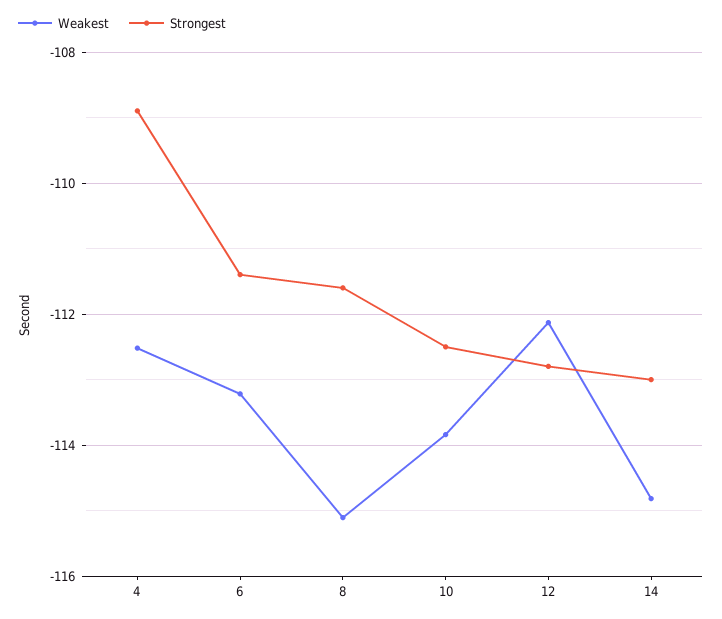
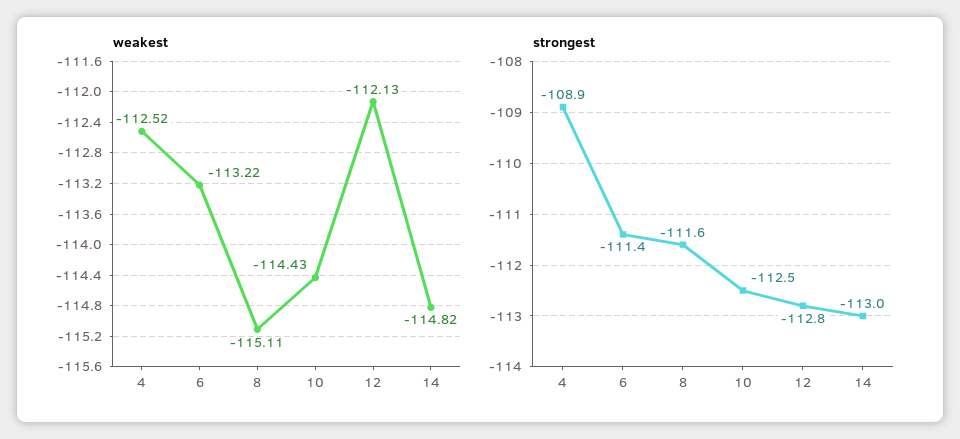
  {
    "Weakest": {
      "4": -112.52,
      "6": -113.22,
      "8": -115.11,
-     "10": -113.8,
+     "10": -114.43,
      "12": -112.13,
      "14": -114.82
    },
    "Strongest": {
      "4": -108.9,
      "6": -111.4,
      "8": -111.6,
      "10": -112.5,
      "12": -112.8,
      "14": -113
    }
  }

